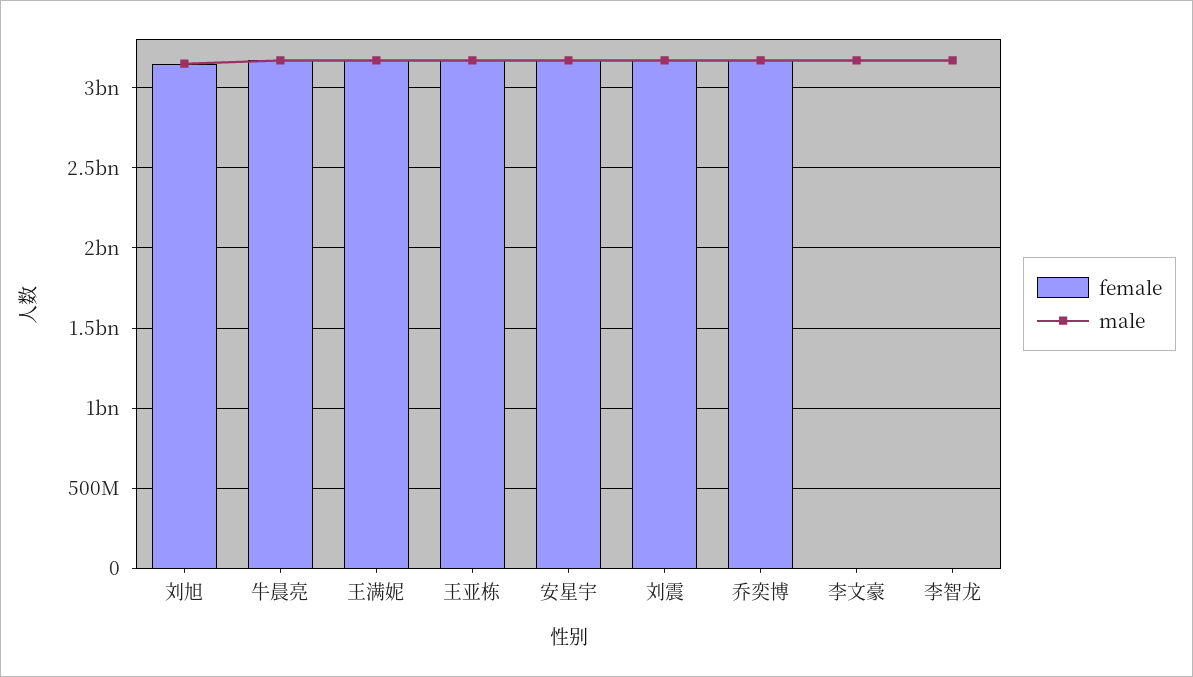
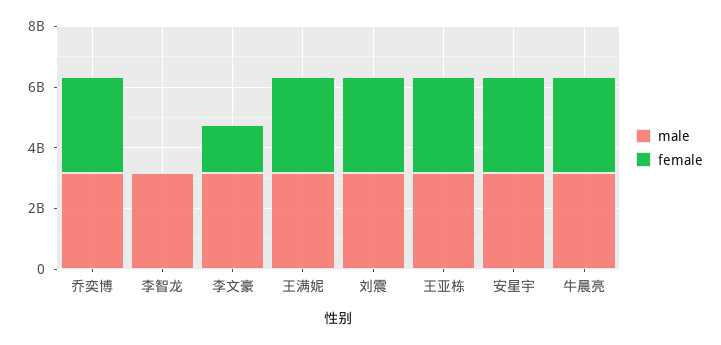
  {
    "female": {
-     "刘旭": 3150000000,
      "牛晨亮": 3150000000,
      "王满妮": 3150000000,
      "王亚栋": 3150000000,
      "安星宇": 3150000000,
      "刘震": 3150000000,
      "乔奕博": 3150000000,
-     "李文豪": 0,
+     "李文豪": 1500000000,
      "李智龙": 0
    },
    "male": {
-     "刘旭": 3150000000,
      "牛晨亮": 3150000000,
      "王满妮": 3150000000,
      "王亚栋": 3150000000,
      "安星宇": 3150000000,
      "刘震": 3150000000,
      "乔奕博": 3150000000,
      "李文豪": 3150000000,
      "李智龙": 3150000000
    }
  }

